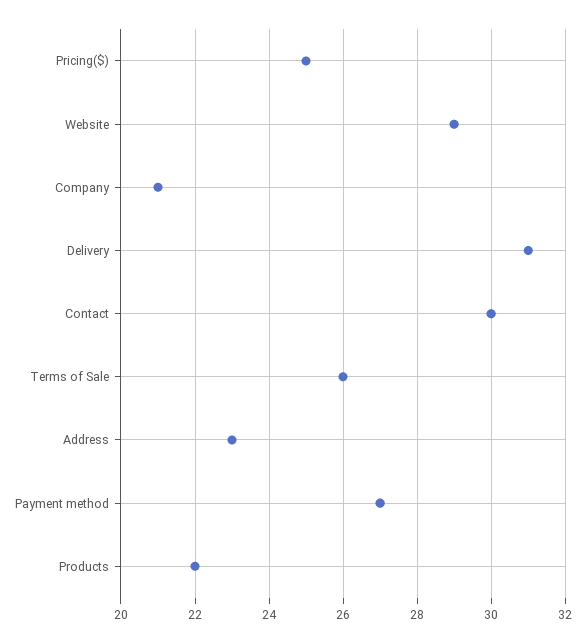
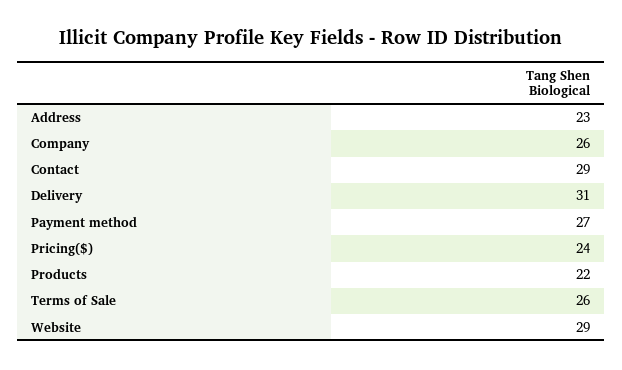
  {
-   "Pricing($)": 25,
+   "Pricing($)": 24,
    "Website": 29,
-   "Company": 21,
+   "Company": 26,
    "Delivery": 31,
-   "Contact": 30,
+   "Contact": 29,
    "Terms of Sale": 26,
    "Address": 23,
    "Payment method": 27,
    "Products": 22
  }

